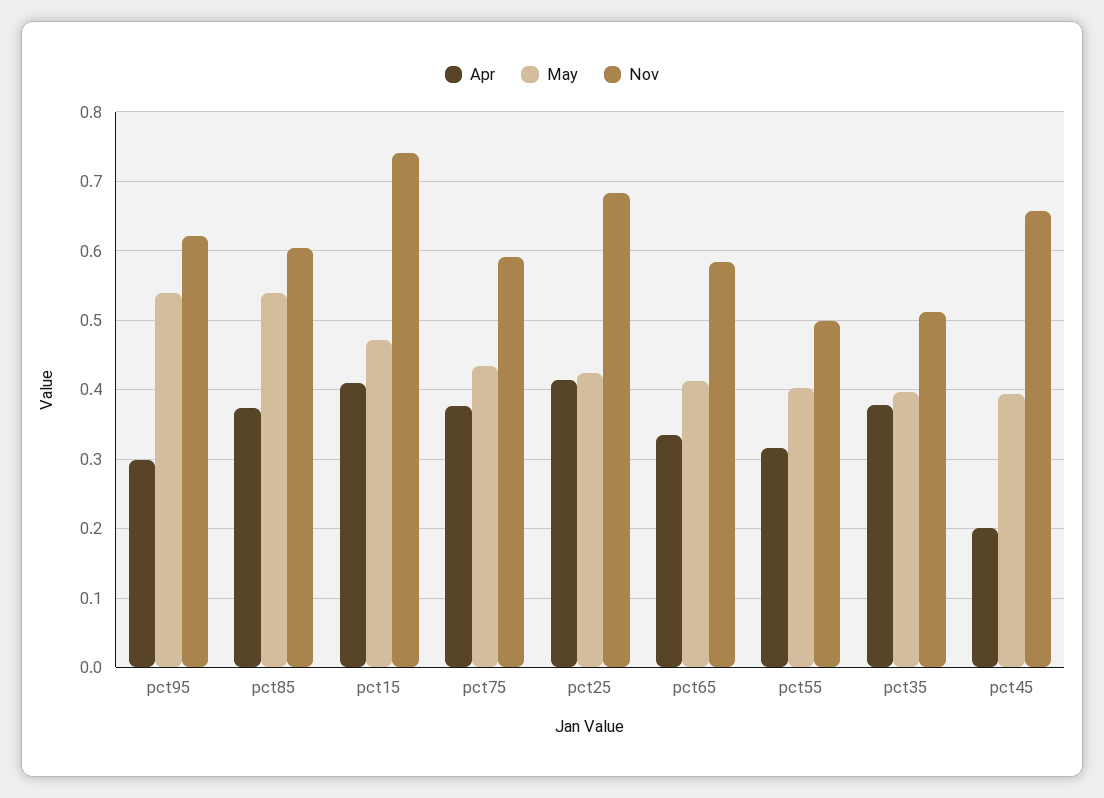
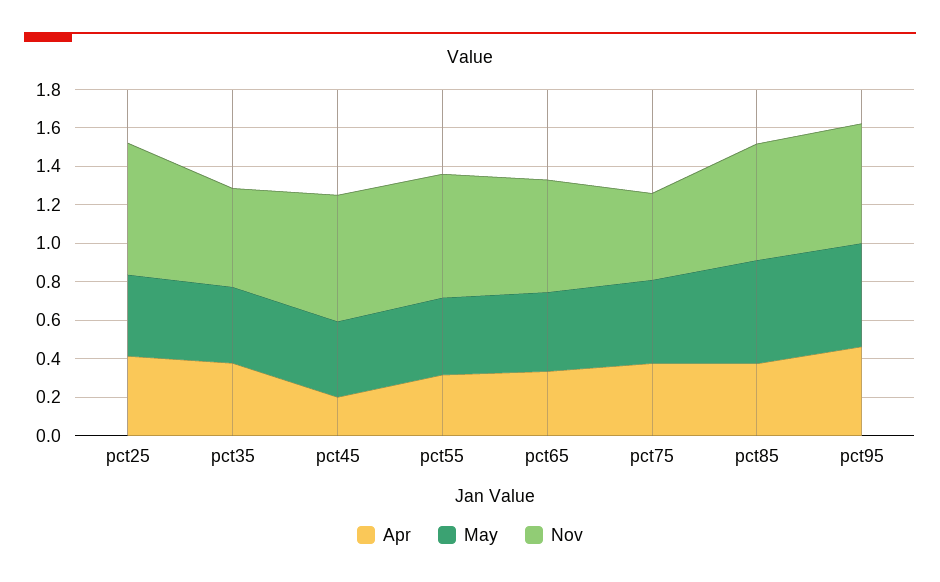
  {
    "Apr": {
-     "pct95": 0.3,
+     "pct95": 0.45,
      "pct85": 0.37,
-     "pct15": 0.41,
      "pct75": 0.38,
      "pct25": 0.41,
      "pct65": 0.33,
      "pct55": 0.32,
      "pct35": 0.38,
      "pct45": 0.2
    },
    "May": {
      "pct95": 0.54,
      "pct85": 0.54,
-     "pct15": 0.47,
      "pct75": 0.43,
      "pct25": 0.42,
      "pct65": 0.41,
      "pct55": 0.4,
      "pct35": 0.4,
      "pct45": 0.39
    },
    "Nov": {
      "pct95": 0.62,
      "pct85": 0.6,
-     "pct15": 0.74,
-     "pct75": 0.59,
+     "pct75": 0.45,
      "pct25": 0.68,
      "pct65": 0.58,
-     "pct55": 0.5,
+     "pct55": 0.65,
      "pct35": 0.51,
      "pct45": 0.66
    }
  }

